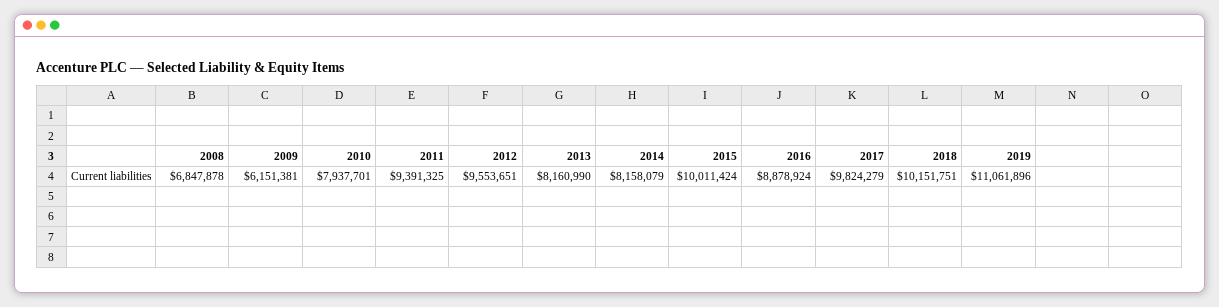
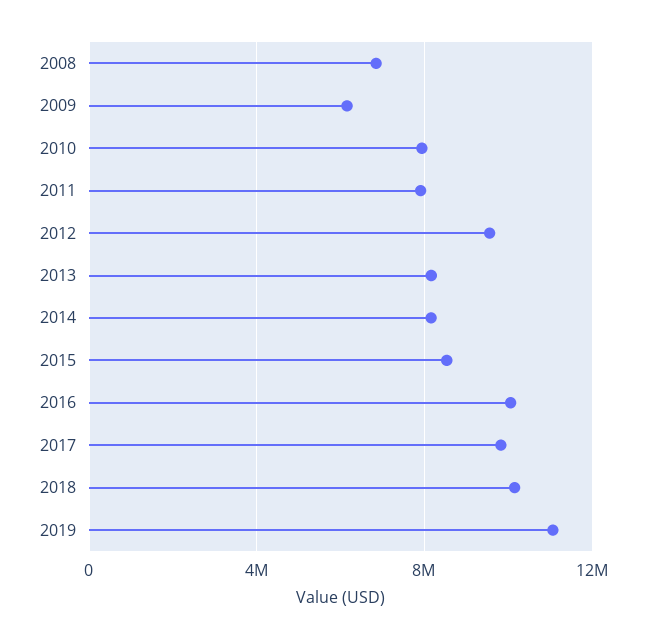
  {
    "2008": 6847878,
    "2009": 6151381,
    "2010": 7937701,
-   "2011": 9391325,
+   "2011": 8000000,
    "2012": 9553651,
    "2013": 8160990,
    "2014": 8158079,
-   "2015": 10011424,
+   "2015": 8500000,
-   "2016": 8878924,
+   "2016": 10000000,
    "2017": 9824279,
    "2018": 10151751,
    "2019": 11061896
  }

